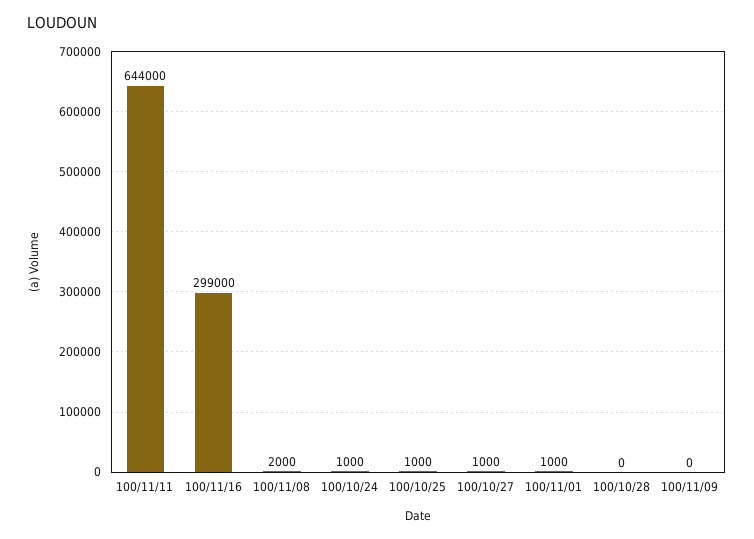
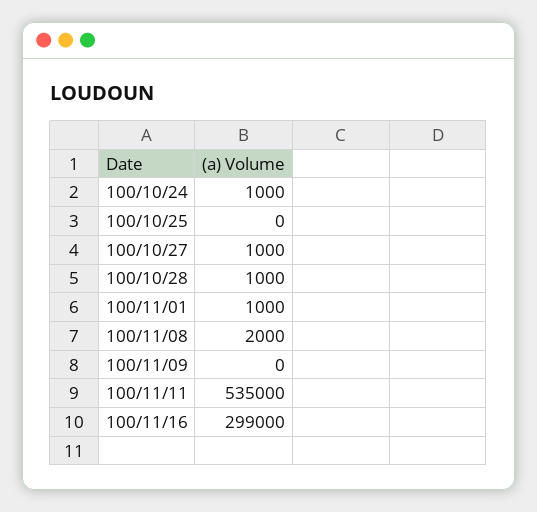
  {
-   "100/11/11": 644000,
+   "100/11/11": 535000,
    "100/11/16": 299000,
    "100/11/08": 2000,
    "100/10/24": 1000,
-   "100/10/25": 1000,
+   "100/10/25": 0,
    "100/10/27": 1000,
    "100/11/01": 1000,
-   "100/10/28": 0,
+   "100/10/28": 1000,
    "100/11/09": 0
  }

